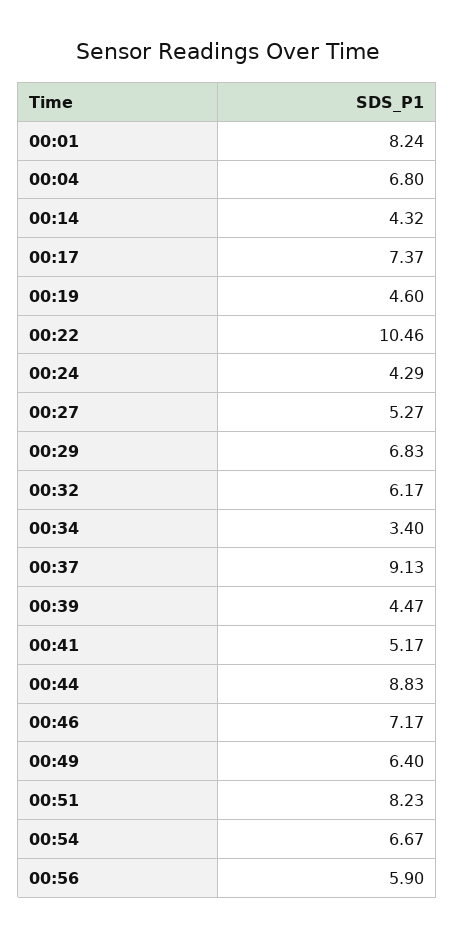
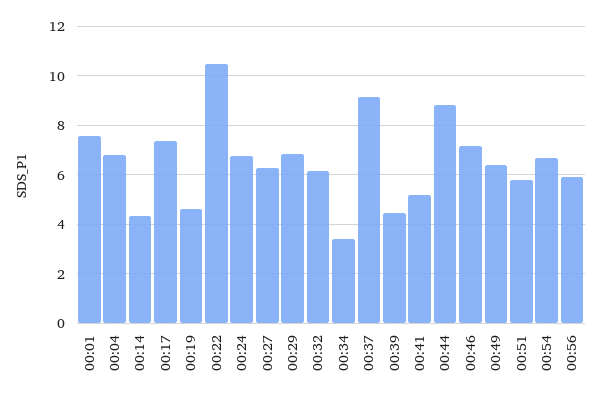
  {
-   "00:01": 8.24,
+   "00:01": 7.5,
    "00:04": 6.8,
    "00:14": 4.32,
    "00:17": 7.37,
    "00:19": 4.6,
    "00:22": 10.46,
-   "00:24": 4.29,
+   "00:24": 6.75,
-   "00:27": 5.27,
+   "00:27": 6.25,
    "00:29": 6.83,
    "00:32": 6.17,
    "00:34": 3.4,
    "00:37": 9.13,
    "00:39": 4.47,
    "00:41": 5.17,
    "00:44": 8.83,
    "00:46": 7.17,
    "00:49": 6.4,
-   "00:51": 8.23,
+   "00:51": 5.75,
    "00:54": 6.67,
    "00:56": 5.9
  }

